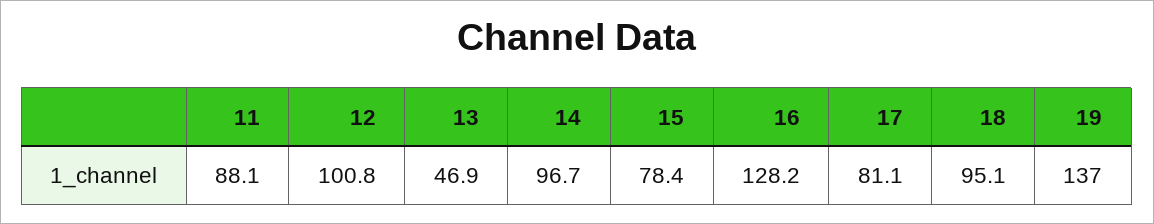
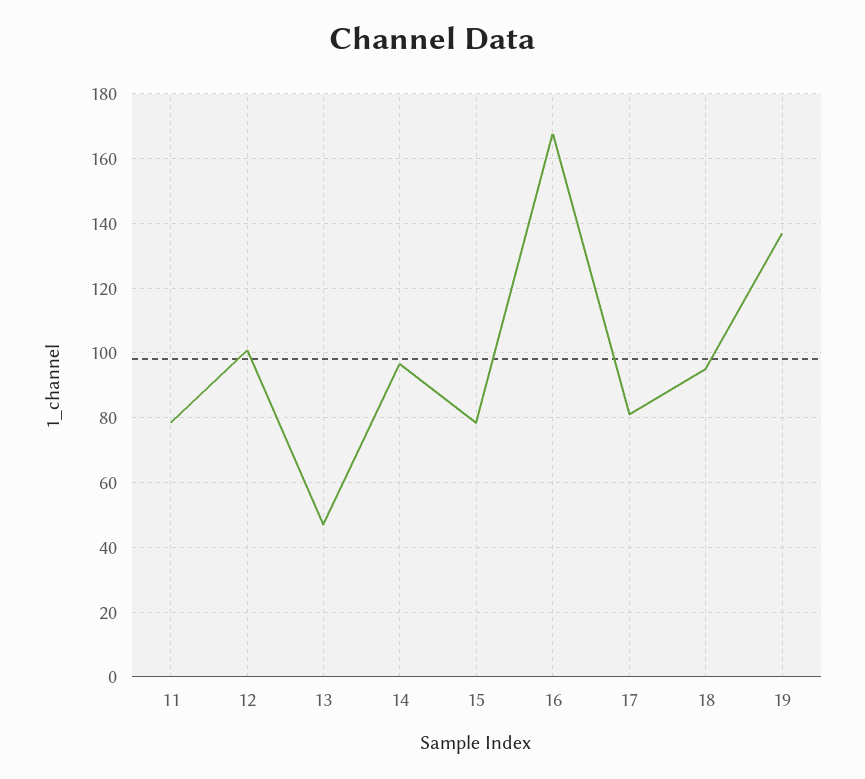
  {
-   "11": 88.1,
+   "11": 78,
    "12": 100.8,
    "13": 46.9,
    "14": 96.7,
    "15": 78.4,
-   "16": 128.2,
+   "16": 168,
    "17": 81.1,
    "18": 95.1,
    "19": 137
  }

